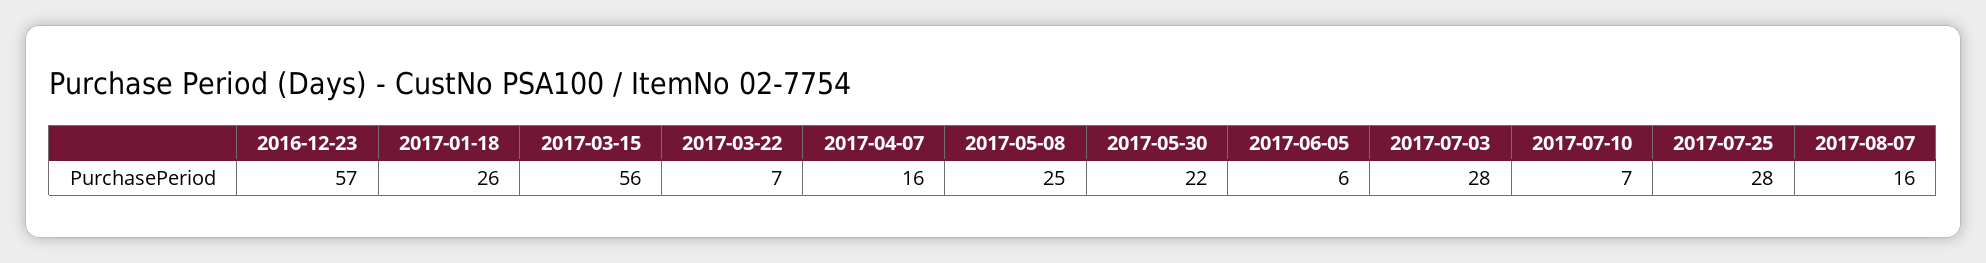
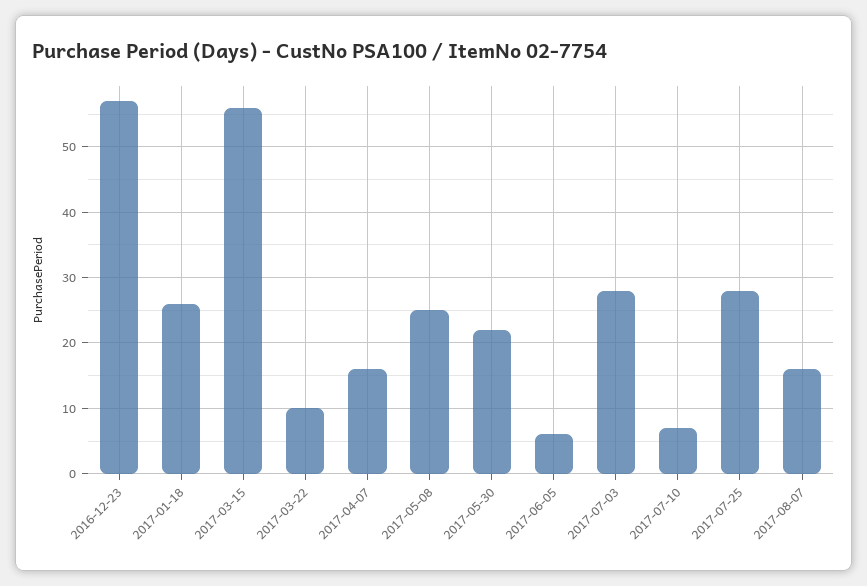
  {
    "2016-12-23": 57,
    "2017-01-18": 26,
    "2017-03-15": 56,
-   "2017-03-22": 7,
+   "2017-03-22": 10,
    "2017-04-07": 16,
    "2017-05-08": 25,
    "2017-05-30": 22,
    "2017-06-05": 6,
    "2017-07-03": 28,
    "2017-07-10": 7,
    "2017-07-25": 28,
    "2017-08-07": 16
  }

